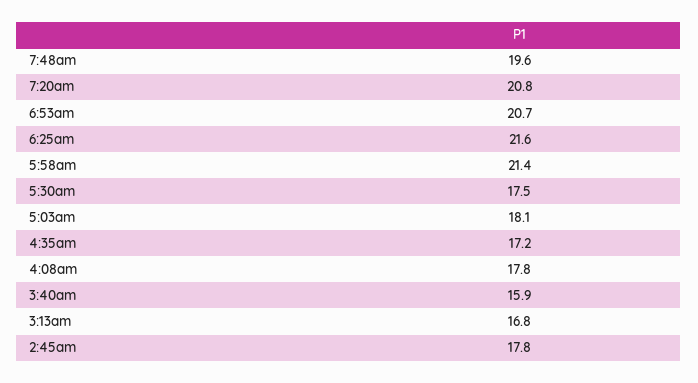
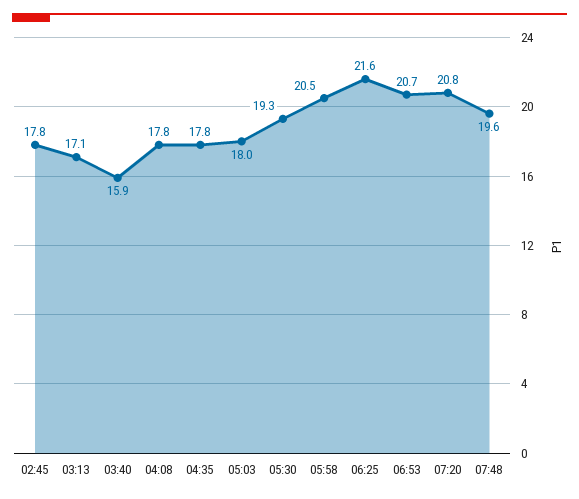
  {
    "7:48am": 19.6,
    "7:20am": 20.8,
    "6:53am": 20.7,
    "6:25am": 21.6,
-   "5:58am": 21.4,
+   "5:58am": 20.5,
-   "5:30am": 17.5,
+   "5:30am": 19.3,
-   "5:03am": 18.1,
+   "5:03am": 18,
-   "4:35am": 17.2,
+   "4:35am": 17.8,
    "4:08am": 17.8,
    "3:40am": 15.9,
-   "3:13am": 16.8,
+   "3:13am": 17.1,
    "2:45am": 17.8
  }

